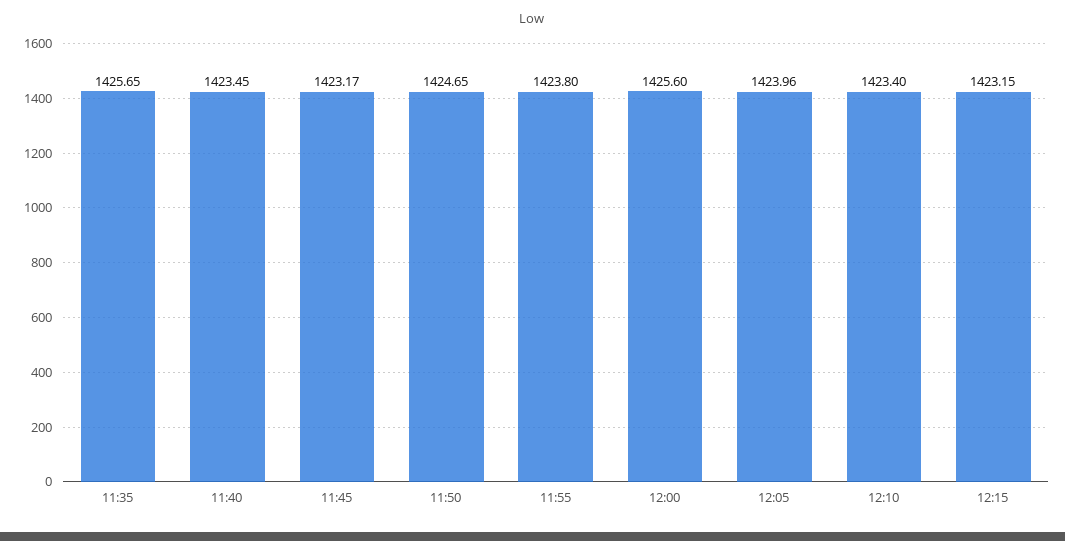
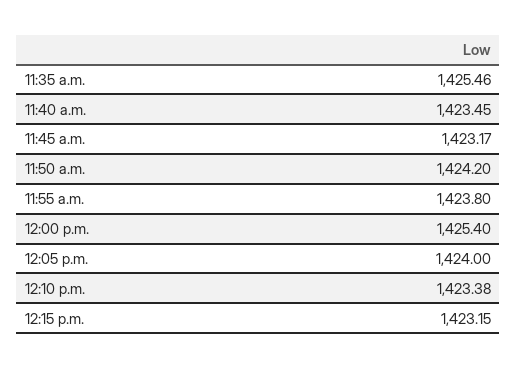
  {
-   "11:35": 1425.65,
+   "11:35": 1425.46,
    "11:40": 1423.45,
    "11:45": 1423.17,
-   "11:50": 1424.65,
+   "11:50": 1424.2,
    "11:55": 1423.8,
-   "12:00": 1425.6,
+   "12:00": 1425.4,
-   "12:05": 1423.96,
+   "12:05": 1424,
-   "12:10": 1423.4,
+   "12:10": 1423.38,
    "12:15": 1423.15
  }

